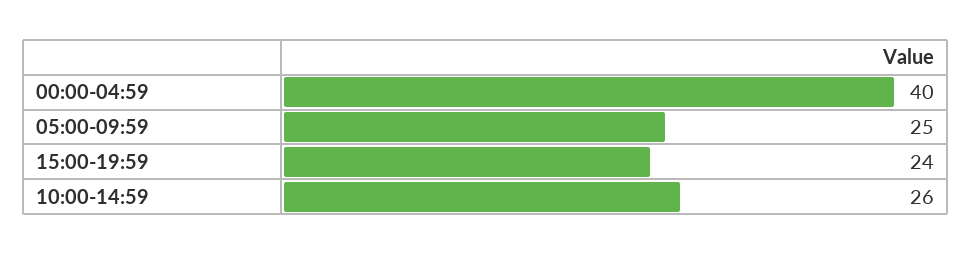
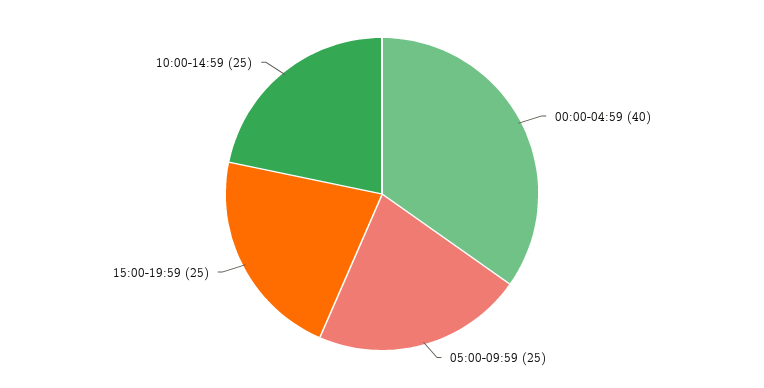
  {
    "00:00-04:59": 40,
    "05:00-09:59": 25,
-   "15:00-19:59": 24,
+   "15:00-19:59": 25,
-   "10:00-14:59": 26
+   "10:00-14:59": 25
  }

